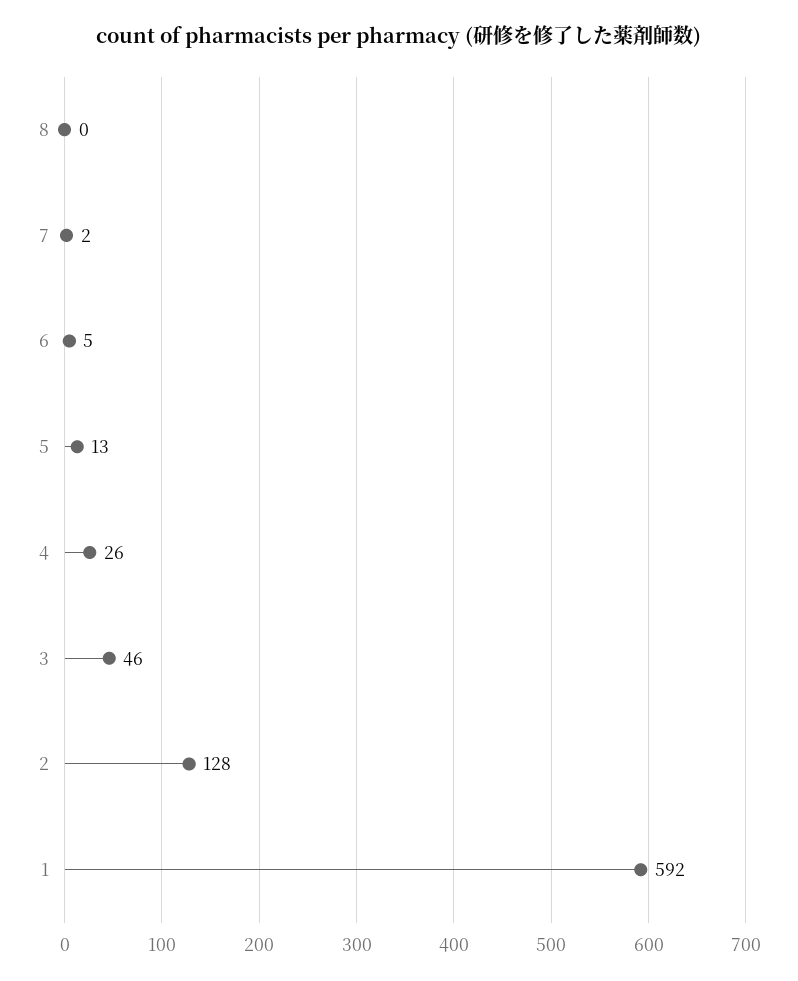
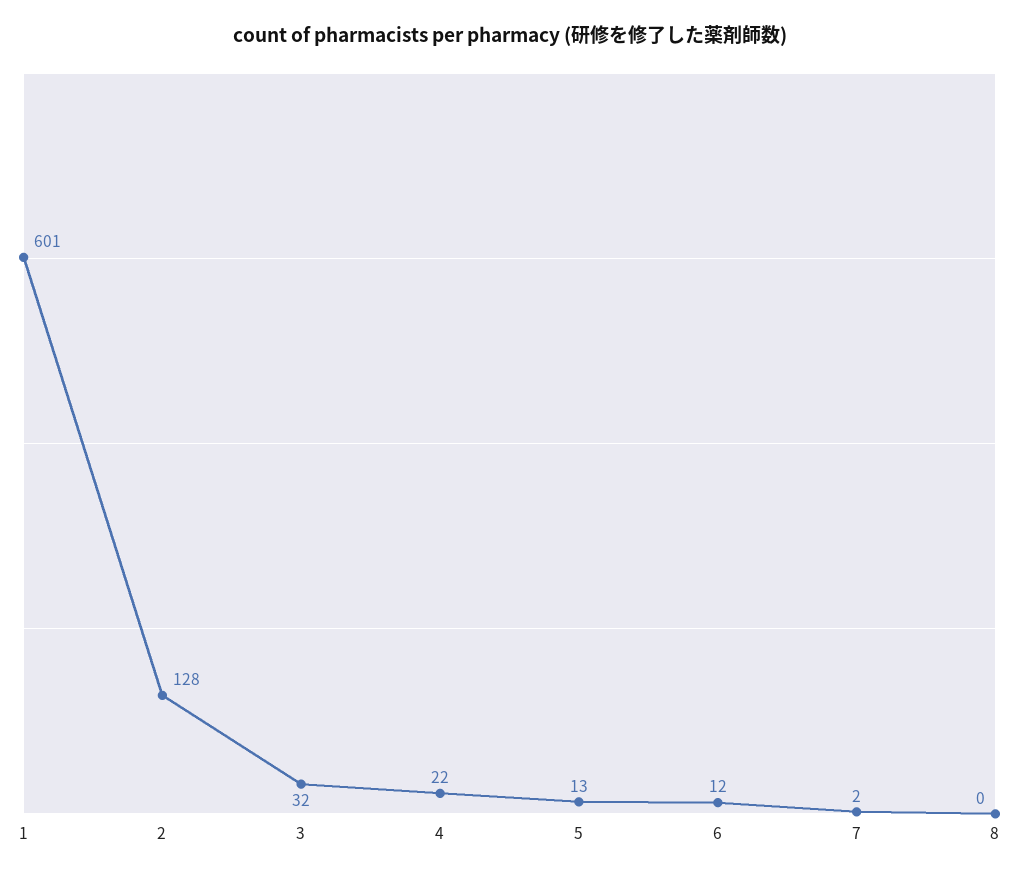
  {
    "8": 0,
    "7": 2,
-   "6": 5,
+   "6": 12,
    "5": 13,
-   "4": 26,
+   "4": 22,
-   "3": 46,
+   "3": 32,
    "2": 128,
-   "1": 592
+   "1": 601
  }

